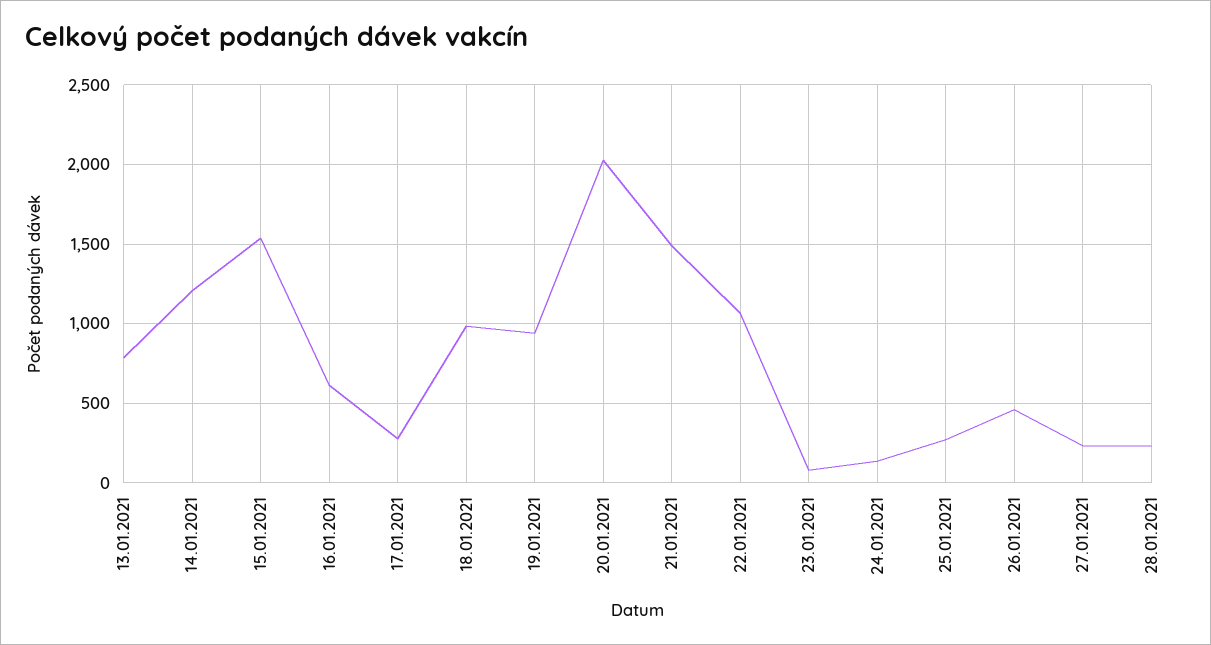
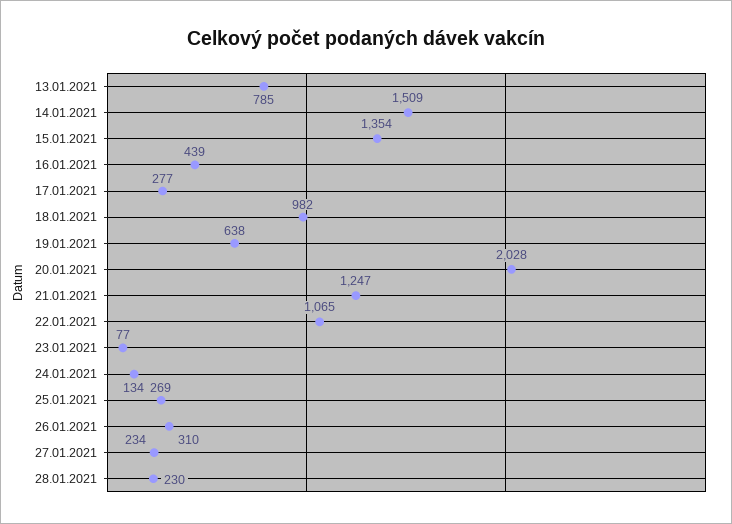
  {
    "13.01.2021": 785,
-   "14.01.2021": 1200,
+   "14.01.2021": 1509,
-   "15.01.2021": 1550,
+   "15.01.2021": 1354,
-   "16.01.2021": 600,
+   "16.01.2021": 439,
    "17.01.2021": 277,
    "18.01.2021": 982,
-   "19.01.2021": 950,
+   "19.01.2021": 638,
    "20.01.2021": 2028,
-   "21.01.2021": 1500,
+   "21.01.2021": 1247,
    "22.01.2021": 1065,
    "23.01.2021": 77,
    "24.01.2021": 134,
    "25.01.2021": 269,
-   "26.01.2021": 450,
+   "26.01.2021": 310,
    "27.01.2021": 234,
    "28.01.2021": 230
  }

